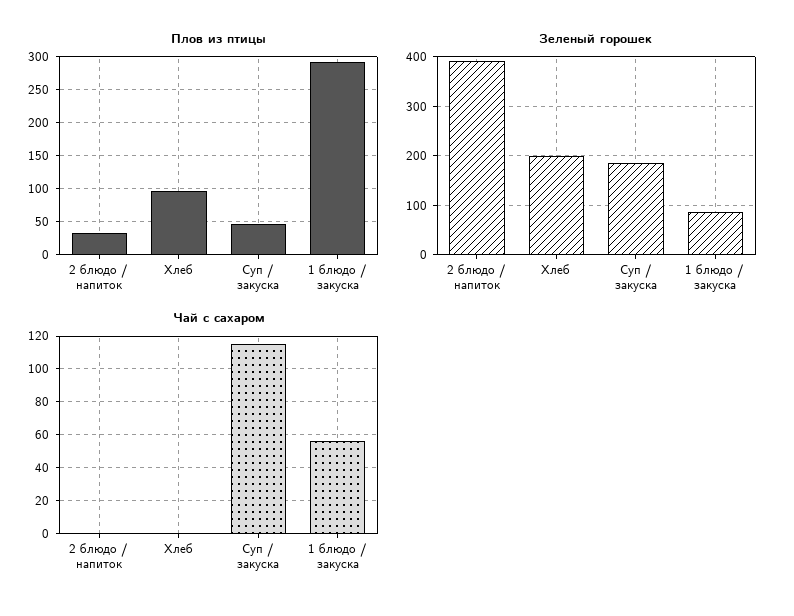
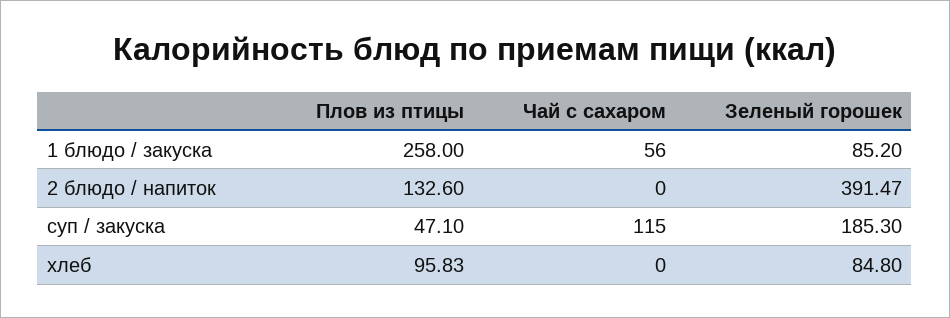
  {
    "Плов из птицы": {
-     "2 блюдо / напиток": 30,
+     "2 блюдо / напиток": 132.6,
      "Хлеб": 95.83,
      "Суп / закуска": 47.1,
-     "1 блюдо / закуска": 290
+     "1 блюдо / закуска": 258
    },
    "Зеленый горошек": {
      "2 блюдо / напиток": 391.47,
-     "Хлеб": 200,
+     "Хлеб": 84.8,
      "Суп / закуска": 185.3,
      "1 блюдо / закуска": 85.2
    },
    "Чай с сахаром": {
      "2 блюдо / напиток": 0,
      "Хлеб": 0,
      "Суп / закуска": 115,
      "1 блюдо / закуска": 56
    }
  }

